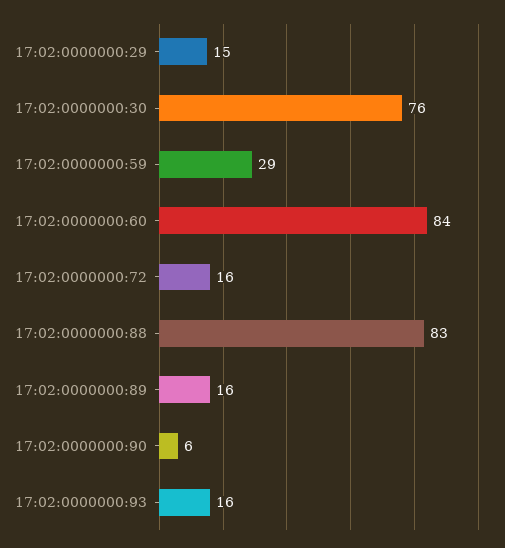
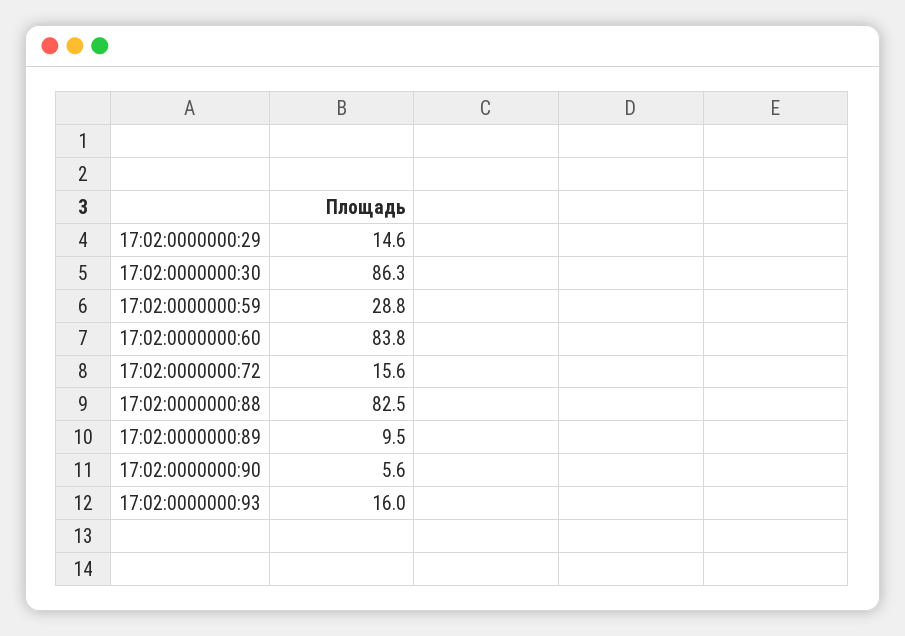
  {
    "17:02:0000000:29": 14.6,
-   "17:02:0000000:30": 76,
+   "17:02:0000000:30": 86.3,
    "17:02:0000000:59": 28.8,
    "17:02:0000000:60": 83.8,
    "17:02:0000000:72": 15.6,
    "17:02:0000000:88": 82.5,
-   "17:02:0000000:89": 16,
+   "17:02:0000000:89": 9.5,
    "17:02:0000000:90": 5.6,
    "17:02:0000000:93": 16
  }

